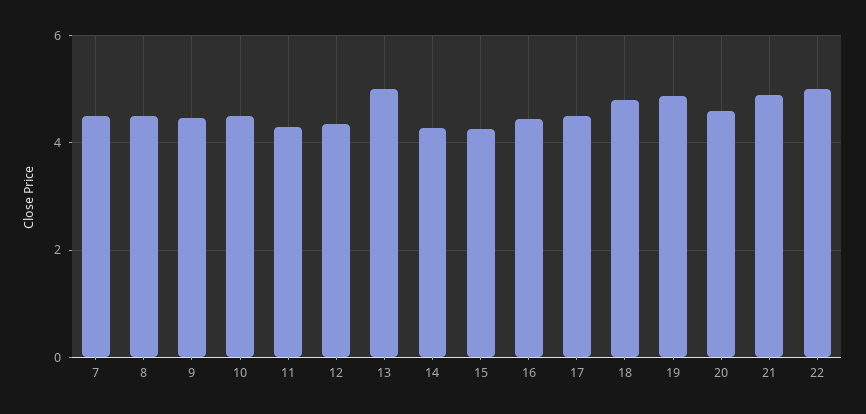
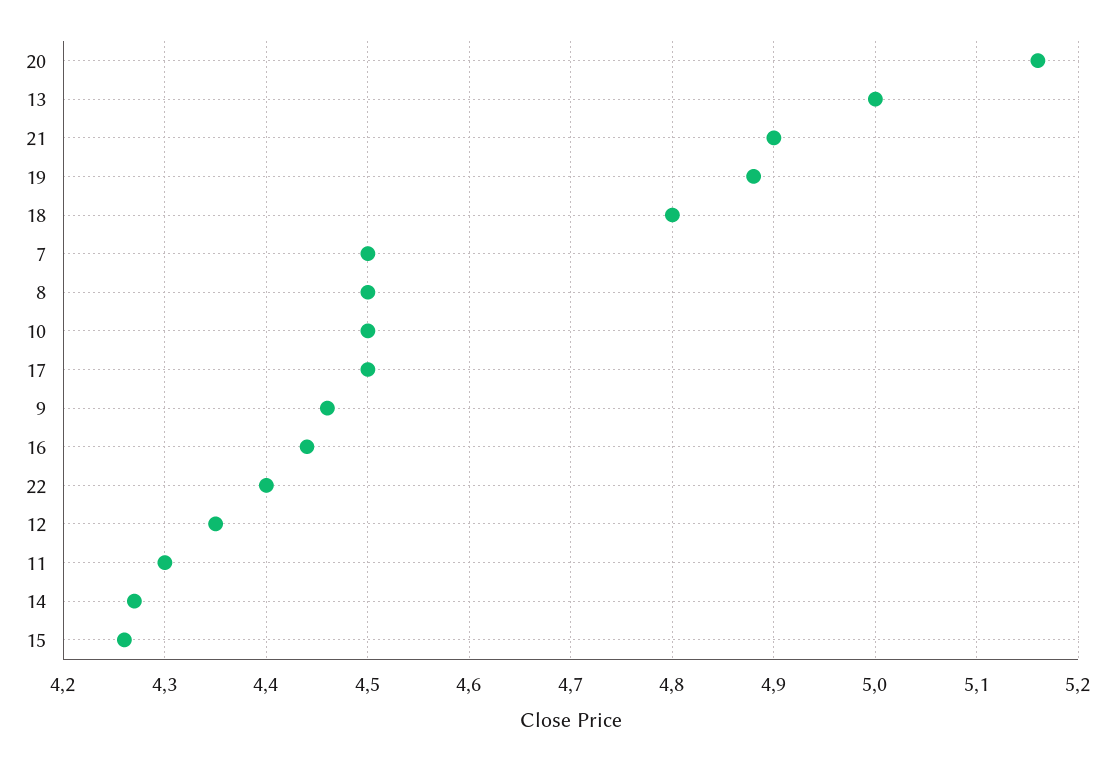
  {
    "7": 4.5,
    "8": 4.5,
    "9": 4.46,
    "10": 4.5,
    "11": 4.3,
    "12": 4.35,
    "13": 5,
    "14": 4.27,
    "15": 4.26,
    "16": 4.44,
    "17": 4.5,
    "18": 4.8,
    "19": 4.88,
-   "20": 4.6,
+   "20": 5.16,
    "21": 4.9,
-   "22": 5
+   "22": 4.4
  }

